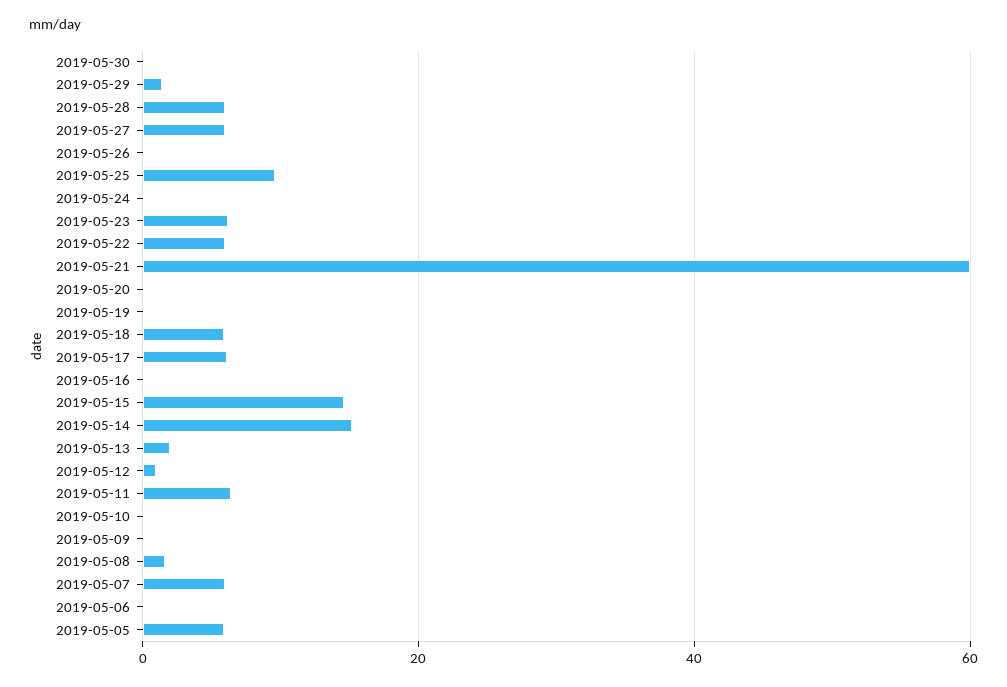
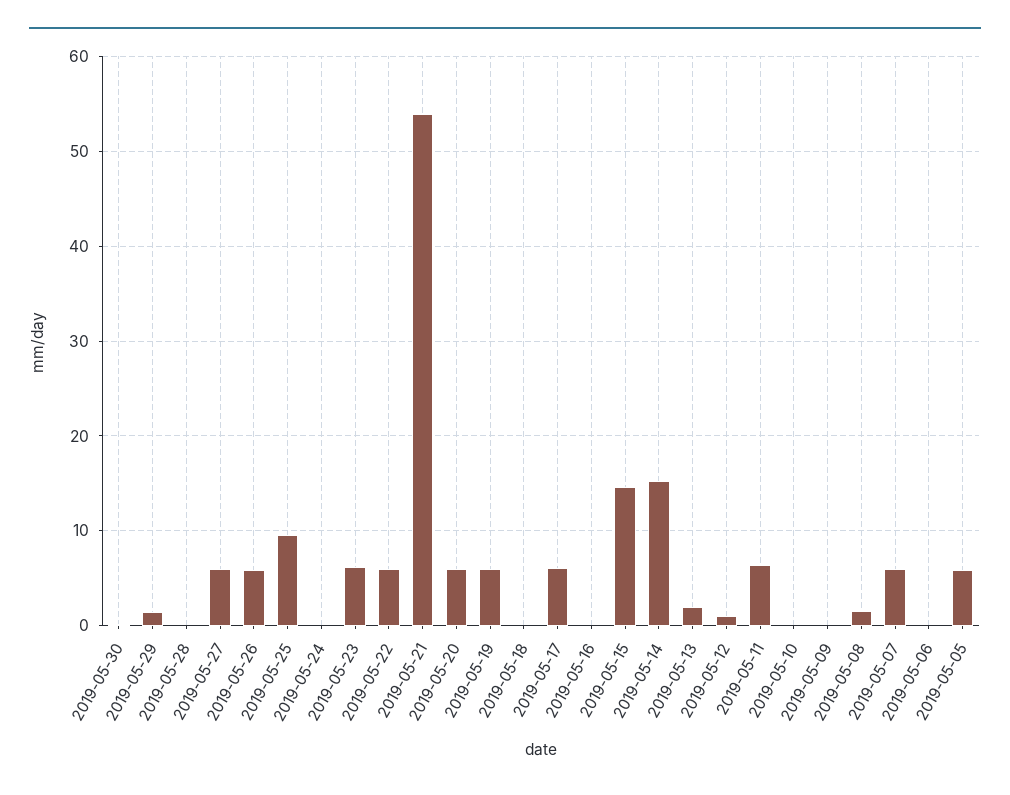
  {
    "2019-05-30": 0,
    "2019-05-29": 1,
-   "2019-05-28": 6,
+   "2019-05-28": 0,
    "2019-05-27": 6,
-   "2019-05-26": 0,
+   "2019-05-26": 6,
    "2019-05-25": 10,
    "2019-05-24": 0,
    "2019-05-23": 6,
    "2019-05-22": 6,
-   "2019-05-21": 60,
+   "2019-05-21": 54,
-   "2019-05-20": 0,
+   "2019-05-20": 6,
-   "2019-05-19": 0,
+   "2019-05-19": 6,
-   "2019-05-18": 6,
+   "2019-05-18": 0,
    "2019-05-17": 6,
    "2019-05-16": 0,
    "2019-05-15": 15,
    "2019-05-14": 15,
    "2019-05-13": 2,
    "2019-05-12": 1,
    "2019-05-11": 6,
    "2019-05-10": 0,
    "2019-05-09": 0,
    "2019-05-08": 2,
    "2019-05-07": 6,
    "2019-05-06": 0,
    "2019-05-05": 6
  }

